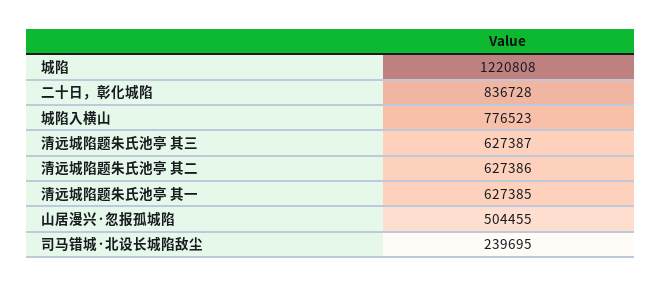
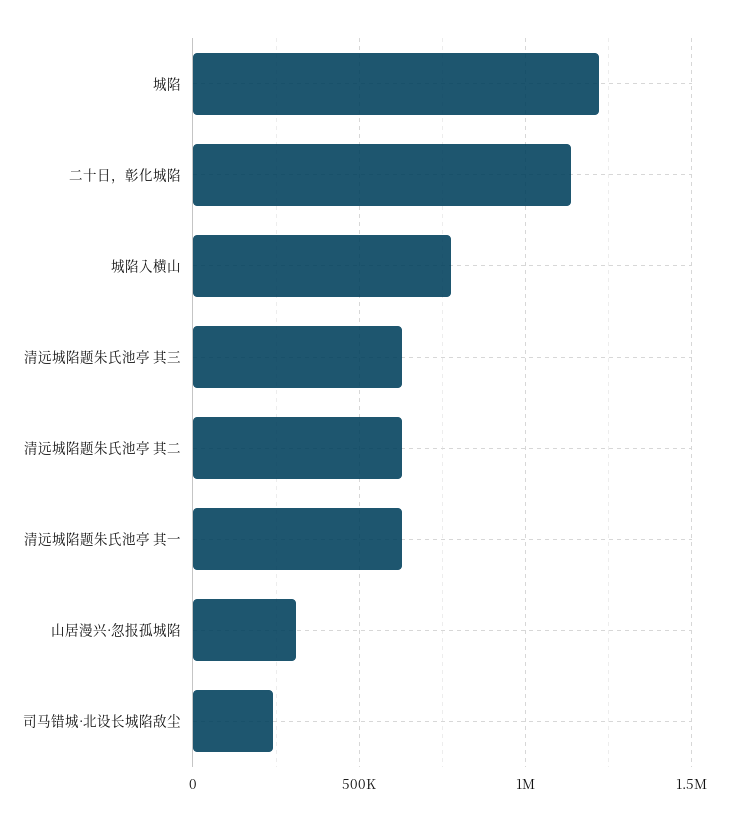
  {
    "城陷": 1220808,
-   "二十日，彰化城陷": 836728,
+   "二十日，彰化城陷": 1150000,
    "城陷入横山": 776523,
    "清远城陷题朱氏池亭 其三": 627387,
    "清远城陷题朱氏池亭 其二": 627386,
    "清远城陷题朱氏池亭 其一": 627385,
-   "山居漫兴·忽报孤城陷": 504455,
+   "山居漫兴·忽报孤城陷": 300000,
    "司马错城·北设长城陷敌尘": 239695
  }

